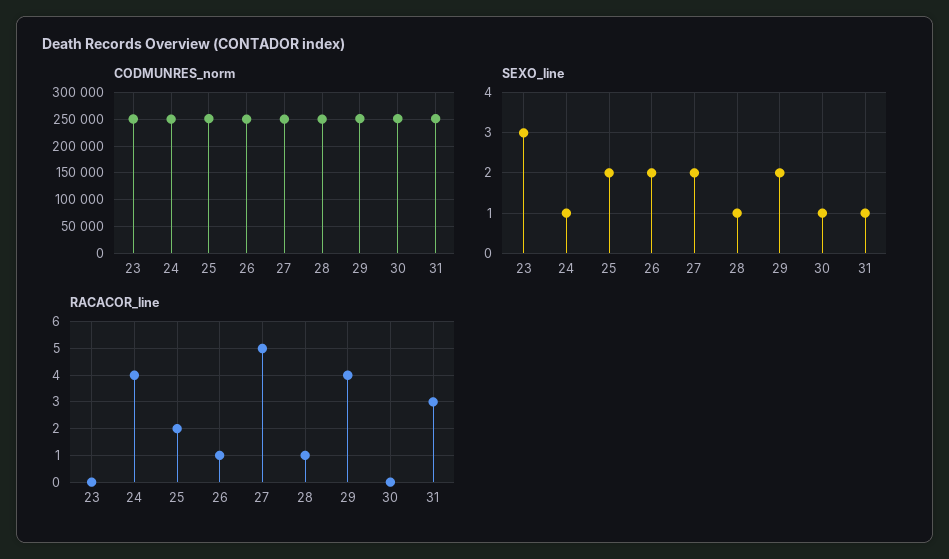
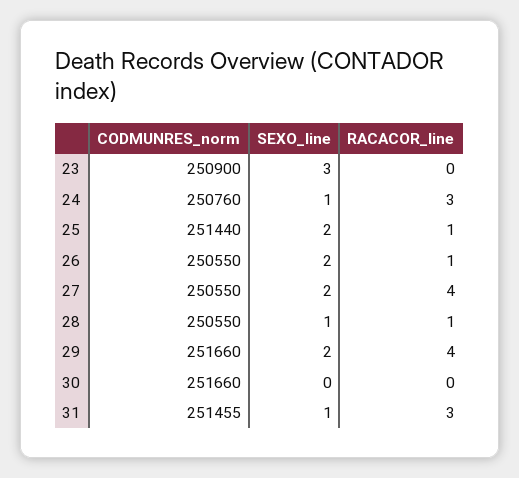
  {
    "CODMUNRES_norm": {
      "23": 250900,
      "24": 250760,
      "25": 251440,
      "26": 250550,
      "27": 250550,
      "28": 250550,
      "29": 251660,
      "30": 251660,
      "31": 251455
    },
    "SEXO_line": {
      "23": 3,
      "24": 1,
      "25": 2,
      "26": 2,
      "27": 2,
      "28": 1,
      "29": 2,
-     "30": 1,
+     "30": 0,
      "31": 1
    },
    "RACACOR_line": {
      "23": 0,
-     "24": 4,
+     "24": 3,
-     "25": 2,
+     "25": 1,
      "26": 1,
-     "27": 5,
+     "27": 4,
      "28": 1,
      "29": 4,
      "30": 0,
      "31": 3
    }
  }

